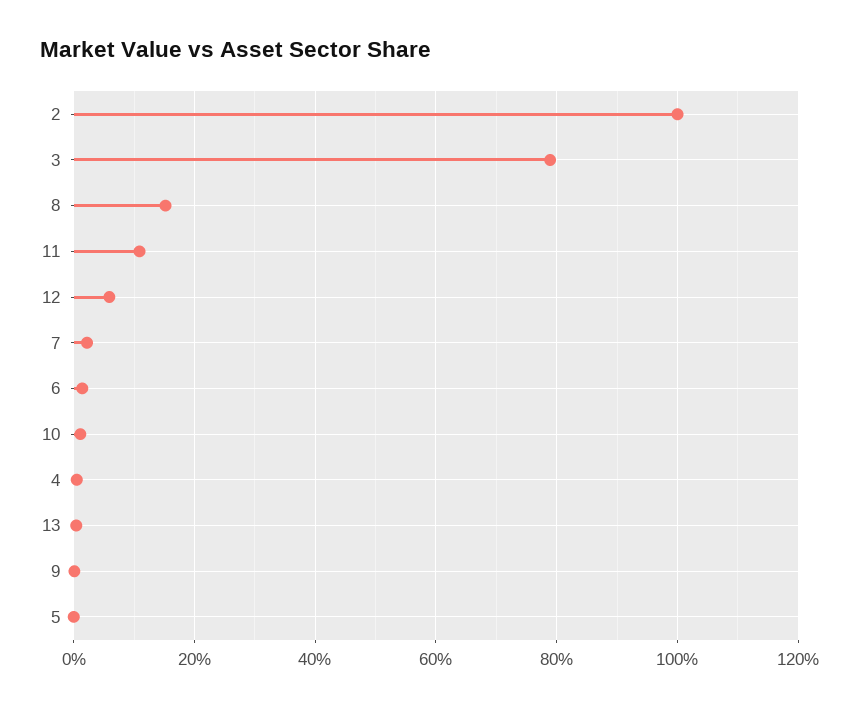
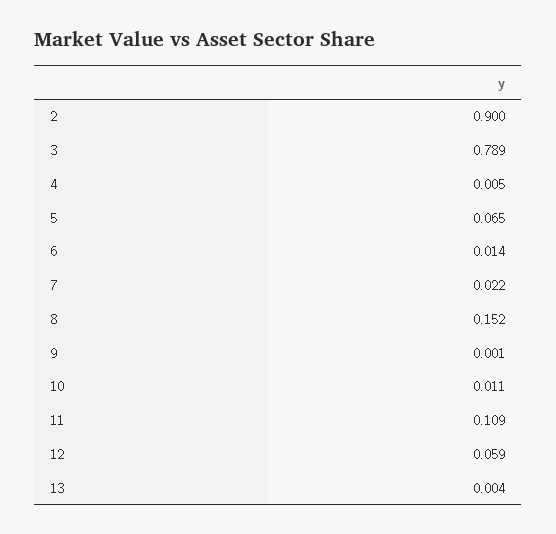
  {
-   "2": 1,
+   "2": 0.9,
    "3": 0.789,
    "8": 0.152,
    "11": 0.109,
    "12": 0.059,
    "7": 0.022,
    "6": 0.014,
    "10": 0.011,
    "4": 0.005,
    "13": 0.004,
    "9": 0.001,
-   "5": 0
+   "5": 0.065
  }

